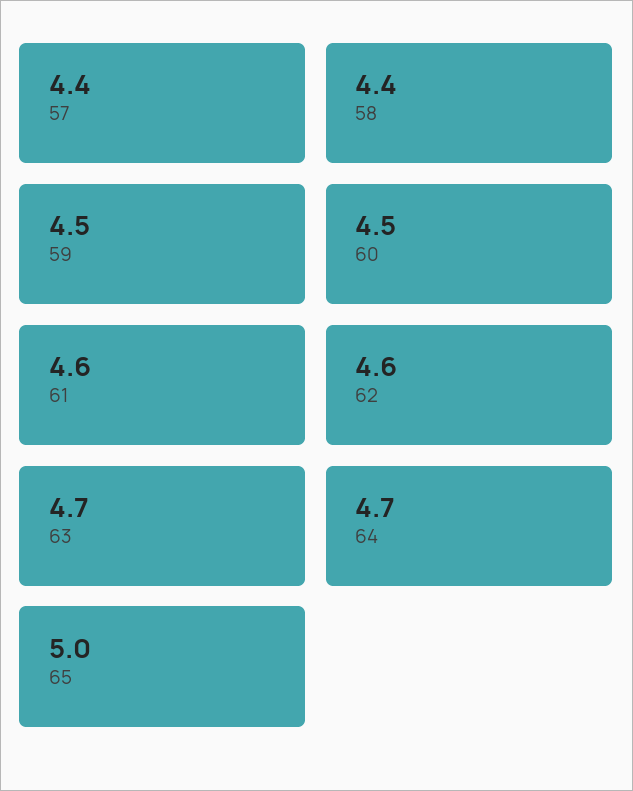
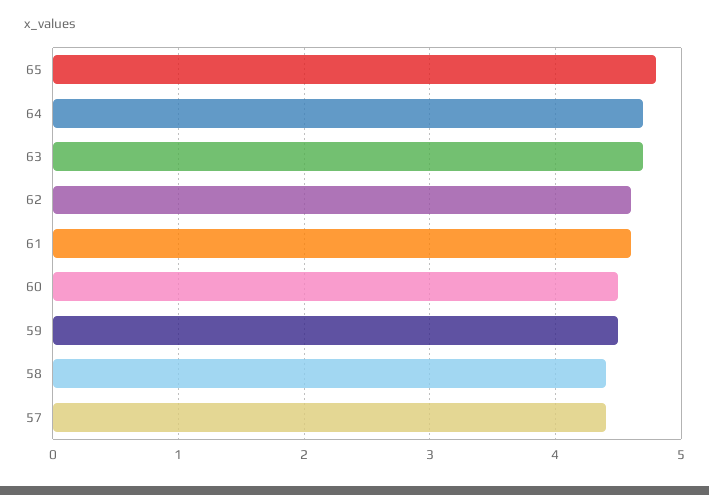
  {
    "57": 4.4,
    "58": 4.4,
    "59": 4.5,
    "60": 4.5,
    "61": 4.6,
    "62": 4.6,
    "63": 4.7,
    "64": 4.7,
-   "65": 5
+   "65": 4.8
  }

